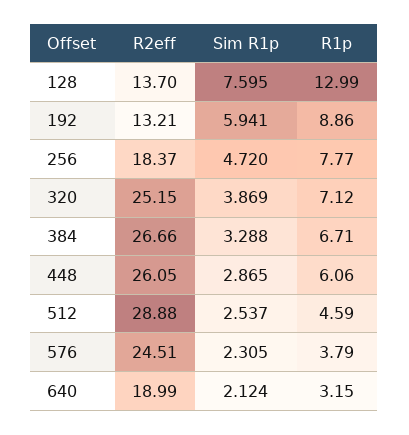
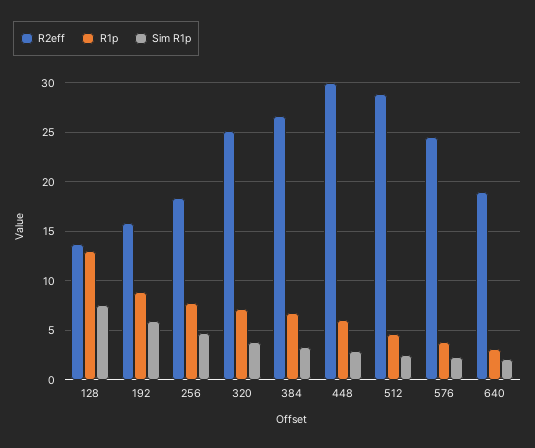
  {
    "R2eff": {
      "128": 13.7,
-     "192": 13.21,
+     "192": 16,
      "256": 18.37,
      "320": 25.15,
      "384": 26.66,
-     "448": 26.05,
+     "448": 30,
      "512": 28.88,
      "576": 24.51,
      "640": 18.99
    },
    "Sim R1p": {
      "128": 7.595,
      "192": 5.941,
      "256": 4.72,
      "320": 3.869,
      "384": 3.288,
      "448": 2.865,
      "512": 2.537,
      "576": 2.305,
      "640": 2.124
    },
    "R1p": {
      "128": 12.99,
      "192": 8.86,
      "256": 7.77,
      "320": 7.12,
      "384": 6.71,
      "448": 6.06,
      "512": 4.59,
      "576": 3.79,
      "640": 3.15
    }
  }

